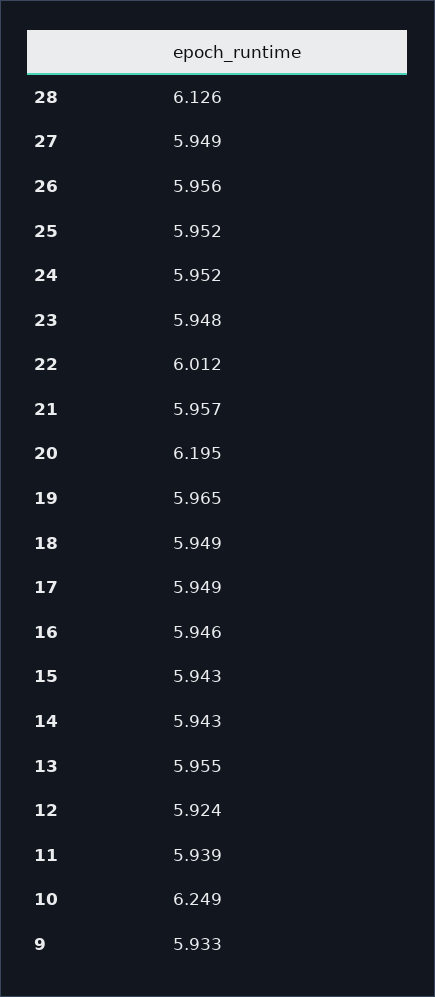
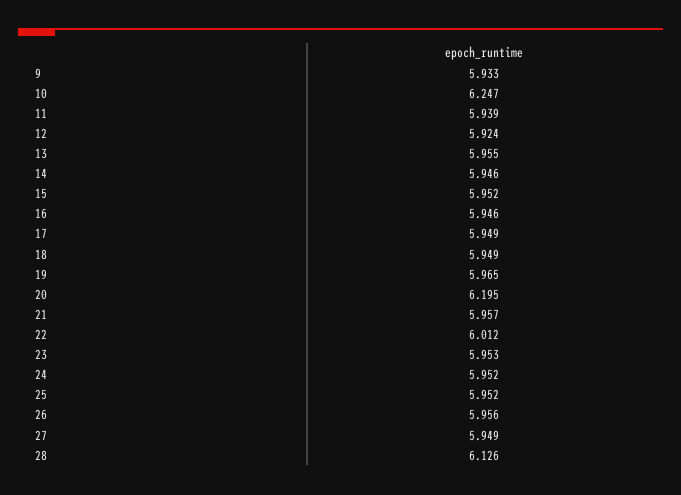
  {
    "28": 6.126,
    "27": 5.949,
    "26": 5.956,
    "25": 5.952,
    "24": 5.952,
-   "23": 5.948,
+   "23": 5.953,
    "22": 6.012,
    "21": 5.957,
    "20": 6.195,
    "19": 5.965,
    "18": 5.949,
    "17": 5.949,
    "16": 5.946,
-   "15": 5.943,
+   "15": 5.952,
-   "14": 5.943,
+   "14": 5.946,
    "13": 5.955,
    "12": 5.924,
    "11": 5.939,
-   "10": 6.249,
+   "10": 6.247,
    "9": 5.933
  }

